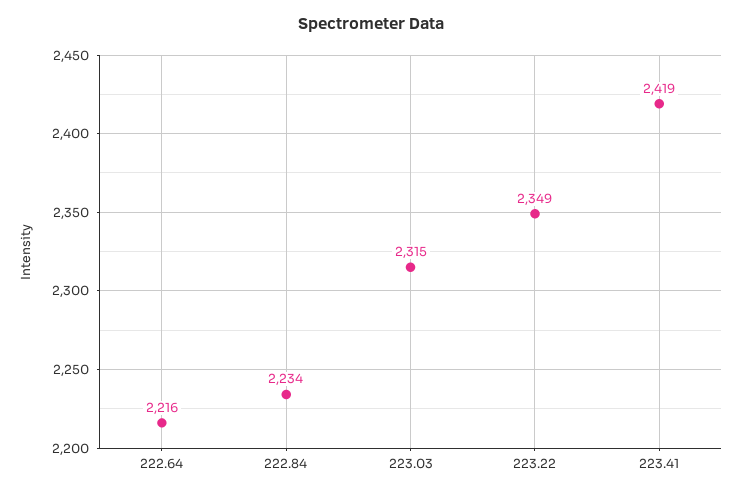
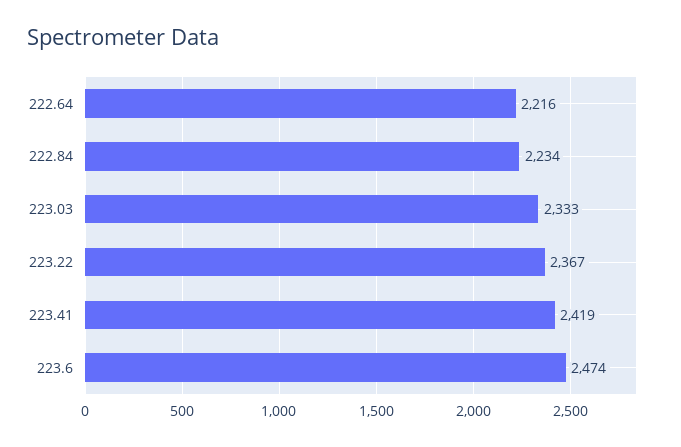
  {
    "222.64": 2216,
    "222.84": 2234,
-   "223.03": 2315,
+   "223.03": 2333,
-   "223.22": 2349,
+   "223.22": 2367,
-   "223.41": 2419
+   "223.41": 2419,
+   "223.6": 2474
  }

